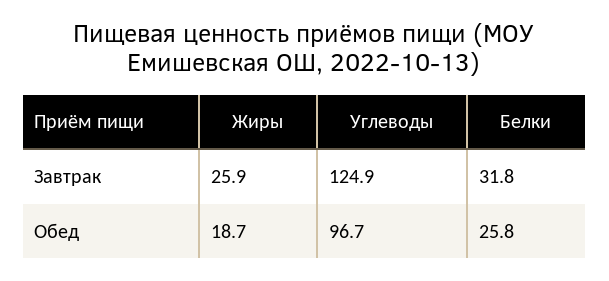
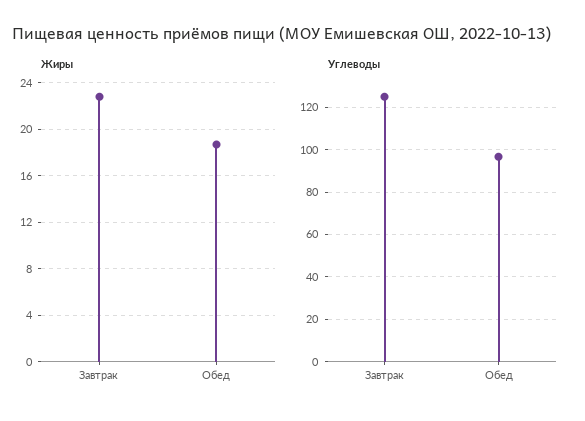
  {
    "Жиры": {
-     "Завтрак": 25.9,
+     "Завтрак": 23,
      "Обед": 18.7
    },
    "Углеводы": {
      "Завтрак": 124.9,
      "Обед": 96.7
-   },
+   }
-   "Белки": {
-     "Завтрак": 31.8,
-     "Обед": 25.8
-   }
  }

